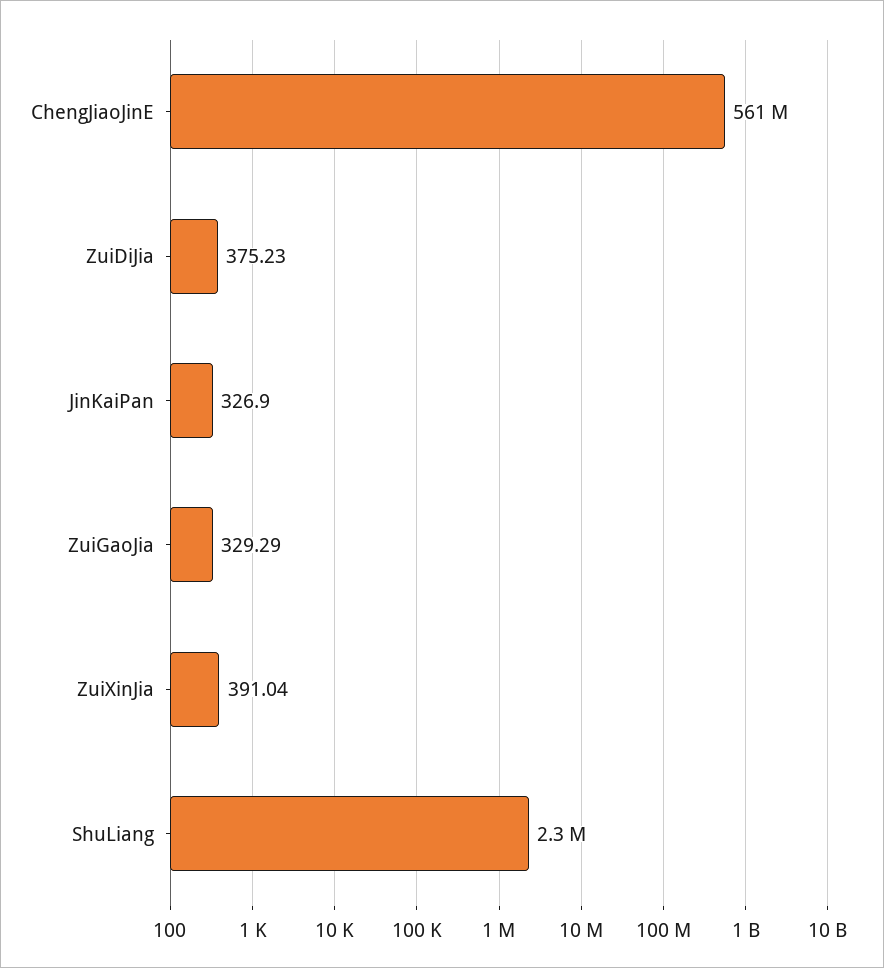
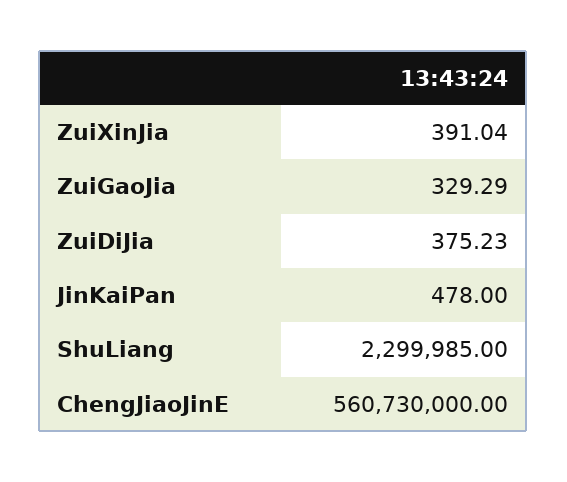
  {
    "ChengJiaoJinE": 560730000,
    "ZuiDiJia": 375.23,
-   "JinKaiPan": 326.9,
+   "JinKaiPan": 478,
    "ZuiGaoJia": 329.29,
    "ZuiXinJia": 391.04,
    "ShuLiang": 2299985
  }

